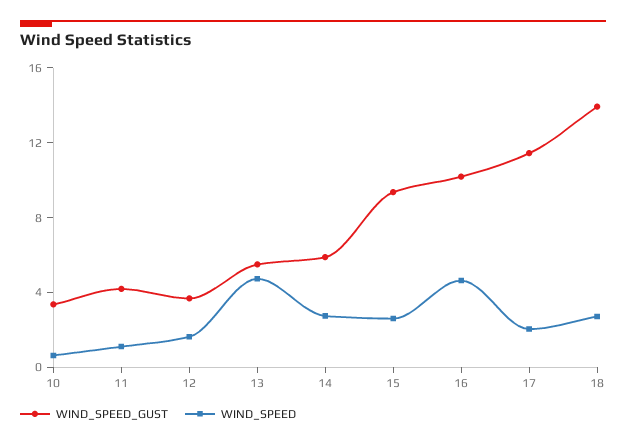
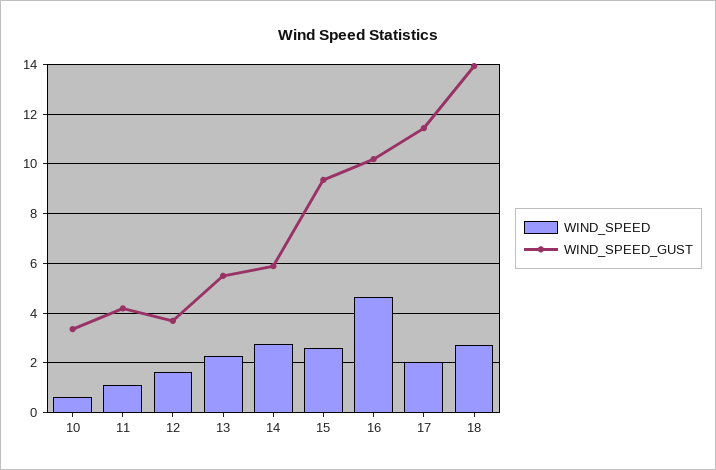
  {
    "WIND_SPEED_GUST": {
      "10": 3.25,
      "11": 4.25,
      "12": 3.75,
      "13": 5.5,
      "14": 6,
      "15": 9.25,
      "16": 10.25,
      "17": 11.5,
      "18": 14
    },
    "WIND_SPEED": {
      "10": 0.75,
      "11": 1,
      "12": 1.75,
-     "13": 5,
+     "13": 2.25,
      "14": 2.75,
      "15": 2.5,
      "16": 4.75,
      "17": 2,
      "18": 2.75
    }
  }

